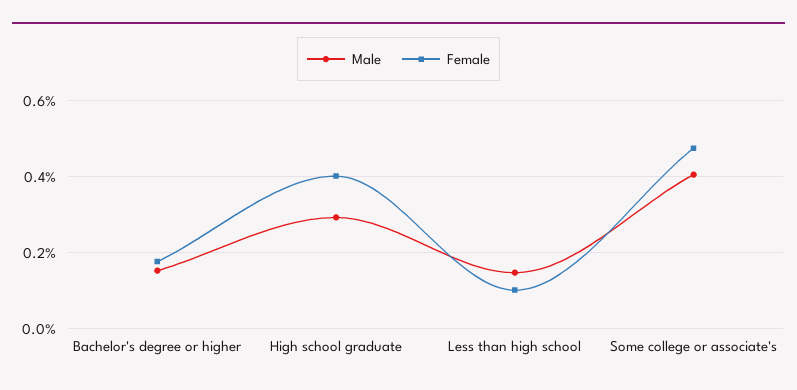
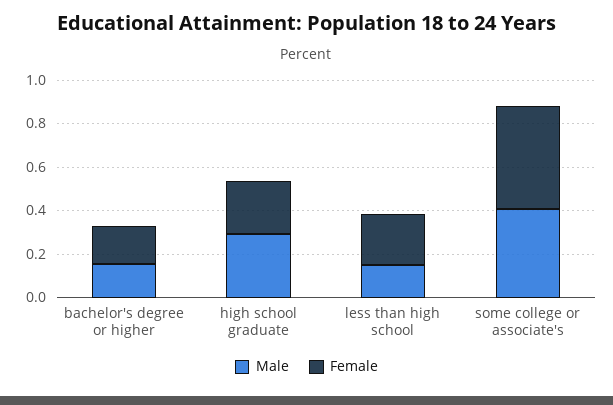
  {
    "Male": {
      "Bachelor's degree or higher": 0.16,
      "High school graduate": 0.3,
      "Less than high school": 0.14,
      "Some college or associate's": 0.4
    },
    "Female": {
      "Bachelor's degree or higher": 0.18,
-     "High school graduate": 0.4,
+     "High school graduate": 0.25,
-     "Less than high school": 0.1,
+     "Less than high school": 0.25,
      "Some college or associate's": 0.48
    }
  }

